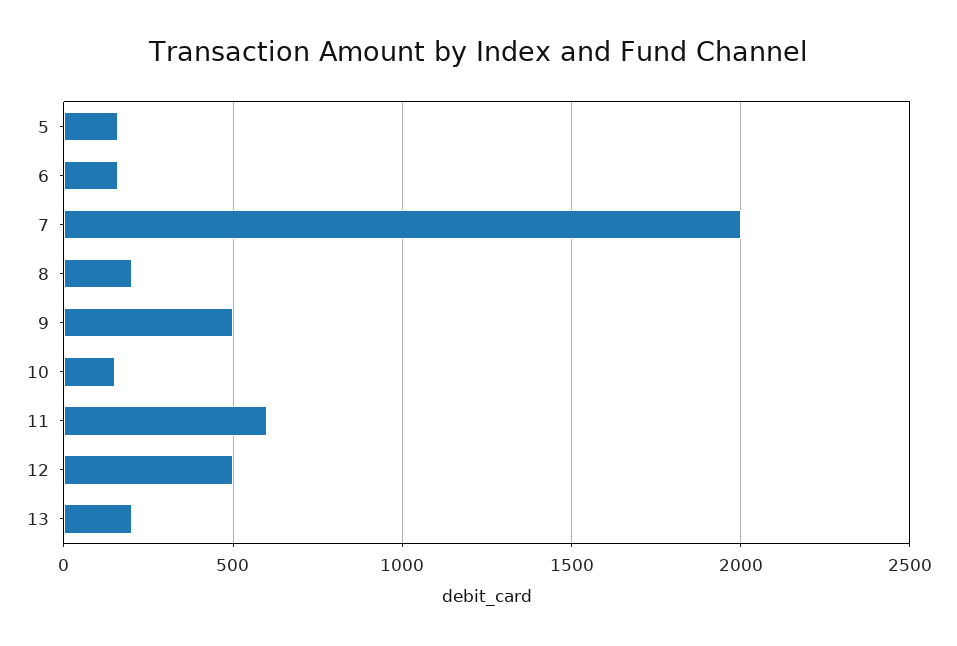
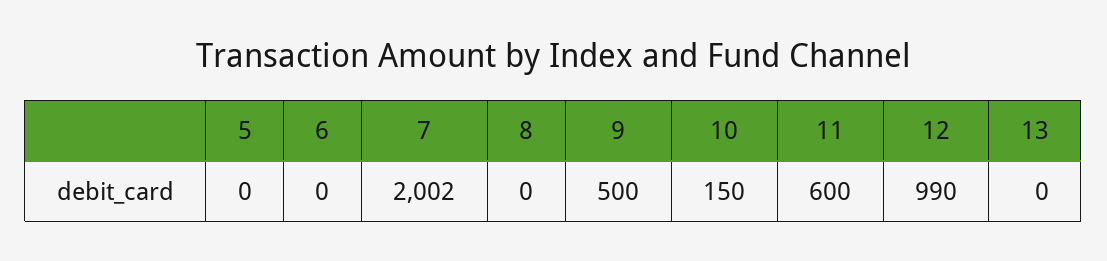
  {
-   "5": 150,
+   "5": 0,
-   "6": 150,
+   "6": 0,
    "7": 2002,
-   "8": 200,
+   "8": 0,
    "9": 500,
    "10": 150,
    "11": 600,
-   "12": 500,
+   "12": 990,
-   "13": 200
+   "13": 0
  }

